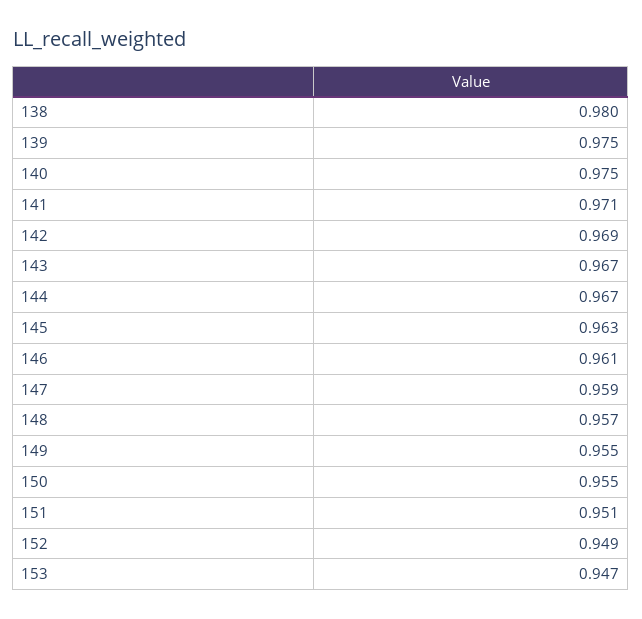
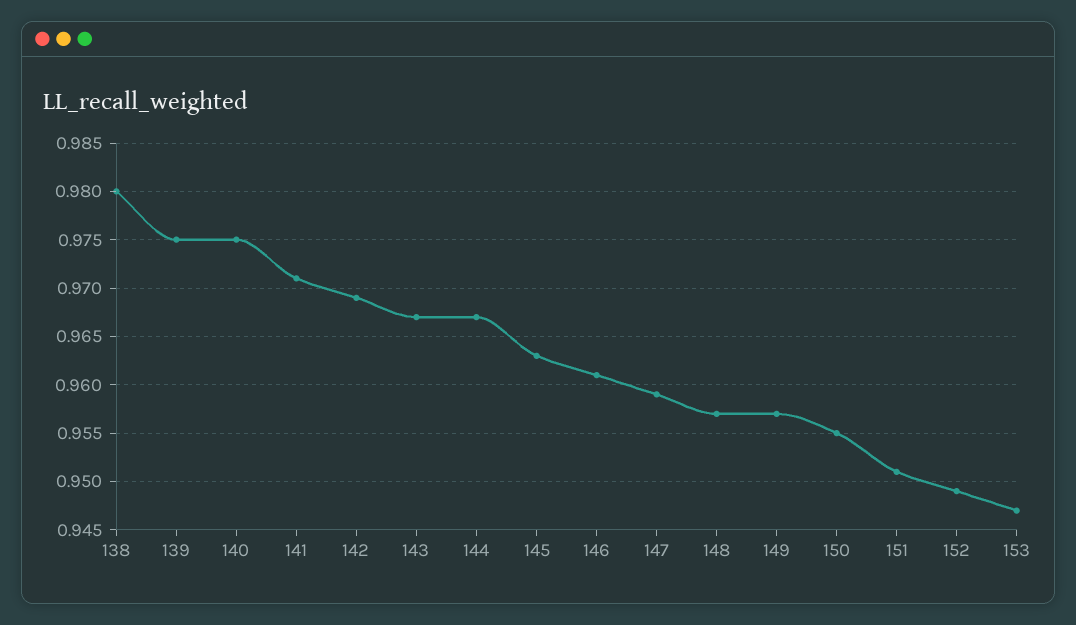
  {
    "138": 0.98,
    "139": 0.975,
    "140": 0.975,
    "141": 0.971,
    "142": 0.969,
    "143": 0.967,
    "144": 0.967,
    "145": 0.963,
    "146": 0.961,
    "147": 0.959,
    "148": 0.957,
-   "149": 0.955,
+   "149": 0.957,
    "150": 0.955,
    "151": 0.951,
    "152": 0.949,
    "153": 0.947
  }

